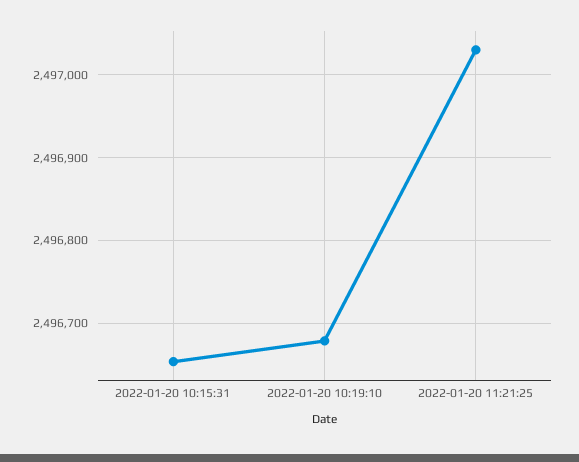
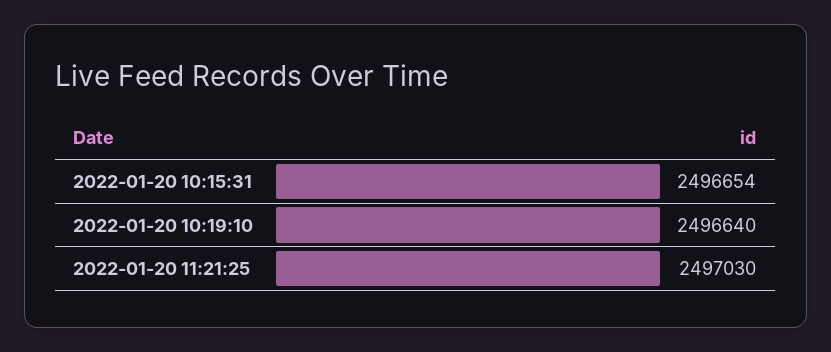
  {
    "2022-01-20 10:15:31": 2496654,
-   "2022-01-20 10:19:10": 2496680,
+   "2022-01-20 10:19:10": 2496640,
    "2022-01-20 11:21:25": 2497030
  }

